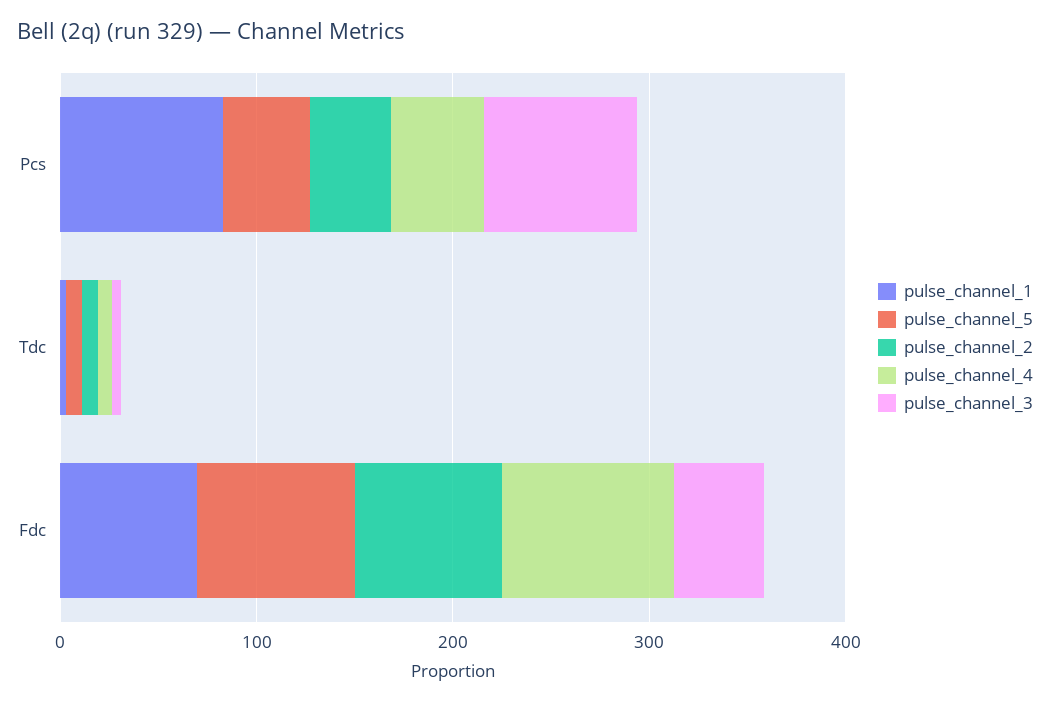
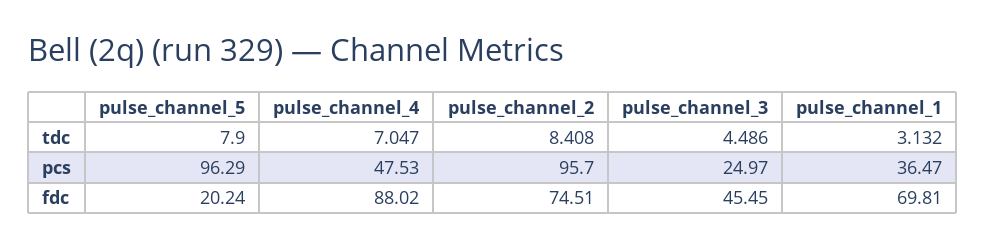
  {
    "pulse_channel_1": {
-     "Pcs": 80,
+     "Pcs": 36.47,
      "Tdc": 3.132,
      "Fdc": 69.81
    },
    "pulse_channel_5": {
-     "Pcs": 40,
+     "Pcs": 96.29,
      "Tdc": 7.9,
-     "Fdc": 80
+     "Fdc": 20.24
    },
    "pulse_channel_2": {
-     "Pcs": 40,
+     "Pcs": 95.7,
      "Tdc": 8.408,
      "Fdc": 74.51
    },
    "pulse_channel_4": {
      "Pcs": 47.53,
      "Tdc": 7.047,
      "Fdc": 88.02
    },
    "pulse_channel_3": {
-     "Pcs": 80,
+     "Pcs": 24.97,
      "Tdc": 4.486,
      "Fdc": 45.45
    }
  }

